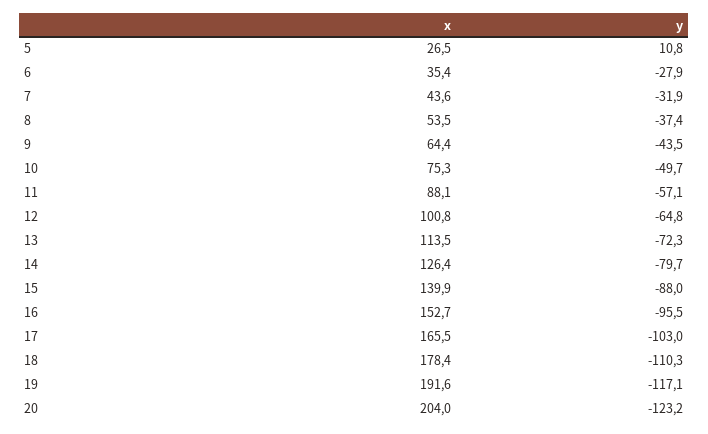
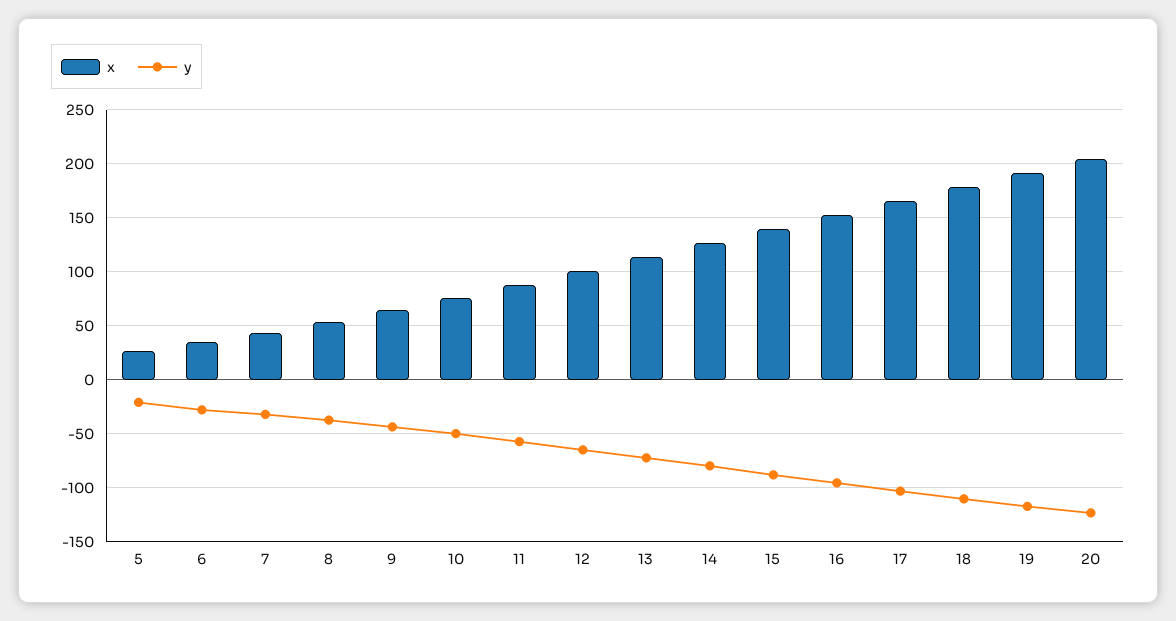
  {
    "x": {
      "5": 26.5,
      "6": 35.4,
      "7": 43.6,
      "8": 53.5,
      "9": 64.4,
      "10": 75.3,
      "11": 88.1,
      "12": 100.8,
      "13": 113.5,
      "14": 126.4,
      "15": 139.9,
      "16": 152.7,
      "17": 165.5,
      "18": 178.4,
      "19": 191.6,
      "20": 204
    },
    "y": {
-     "5": 10.8,
+     "5": -20,
      "6": -27.9,
      "7": -31.9,
      "8": -37.4,
      "9": -43.5,
      "10": -49.7,
      "11": -57.1,
      "12": -64.8,
      "13": -72.3,
      "14": -79.7,
      "15": -88,
      "16": -95.5,
      "17": -103,
      "18": -110.3,
      "19": -117.1,
      "20": -123.2
    }
  }

